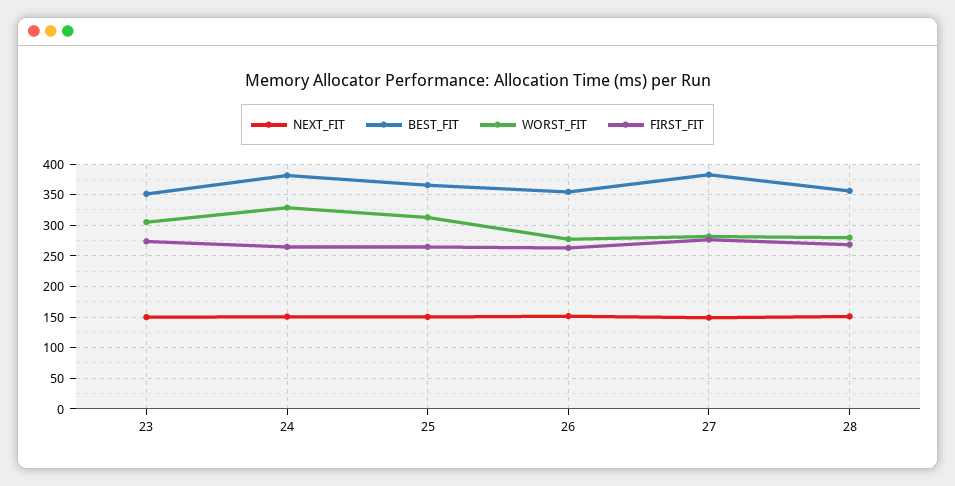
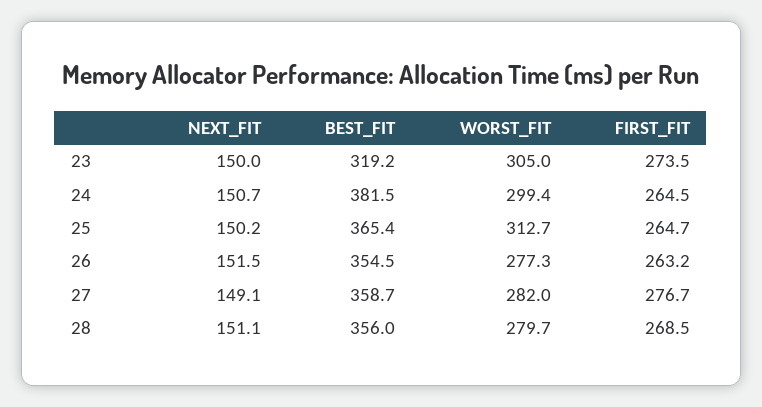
  {
    "NEXT_FIT": {
      "23": 150,
      "24": 150.7,
      "25": 150.2,
      "26": 151.5,
      "27": 149.1,
      "28": 151.1
    },
    "BEST_FIT": {
-     "23": 350,
+     "23": 319.2,
      "24": 381.5,
      "25": 365.4,
      "26": 354.5,
-     "27": 380,
+     "27": 358.7,
      "28": 356
    },
    "WORST_FIT": {
      "23": 305,
-     "24": 330,
+     "24": 299.4,
      "25": 312.7,
      "26": 277.3,
      "27": 282,
      "28": 279.7
    },
    "FIRST_FIT": {
      "23": 273.5,
      "24": 264.5,
      "25": 264.7,
      "26": 263.2,
      "27": 276.7,
      "28": 268.5
    }
  }

